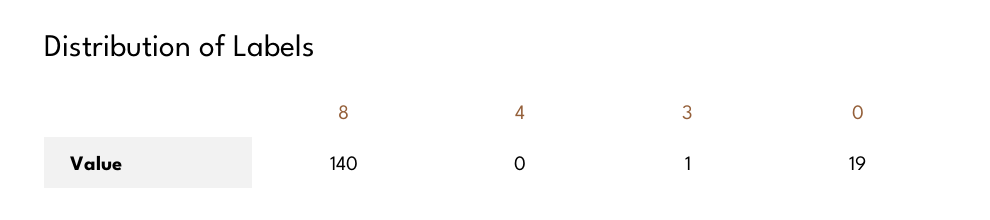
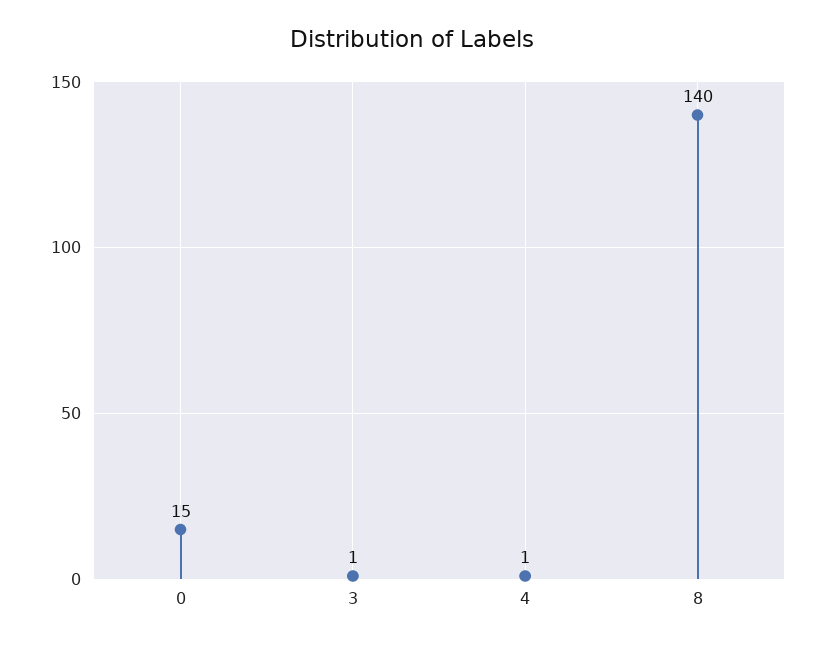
  {
    "8": 140,
-   "4": 0,
+   "4": 1,
    "3": 1,
-   "0": 19
+   "0": 15
  }

